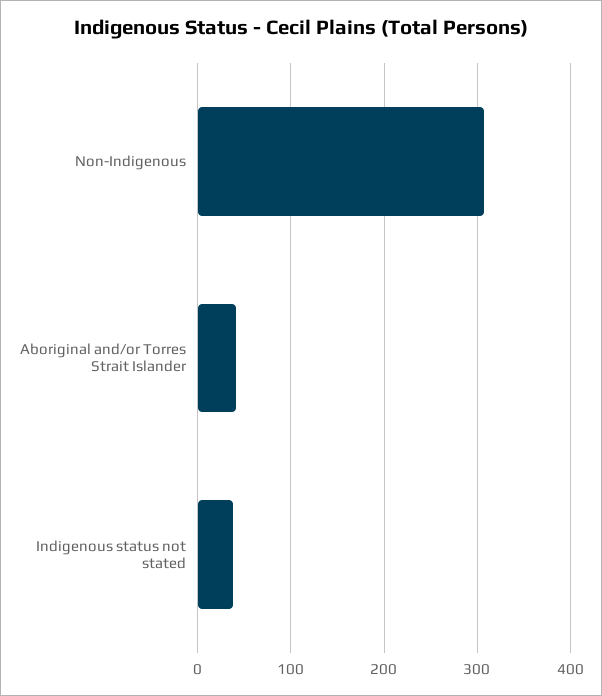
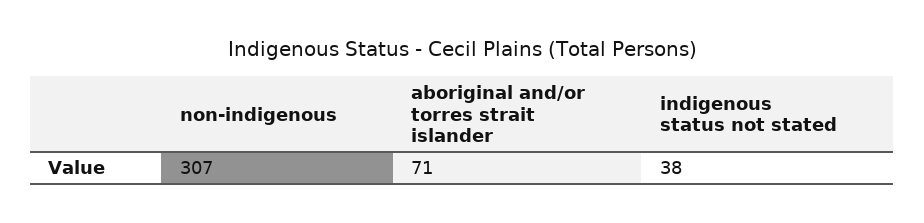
  {
    "Non-Indigenous": 307,
-   "Aboriginal and/or Torres Strait Islander": 40,
+   "Aboriginal and/or Torres Strait Islander": 71,
    "Indigenous status not stated": 38
  }

